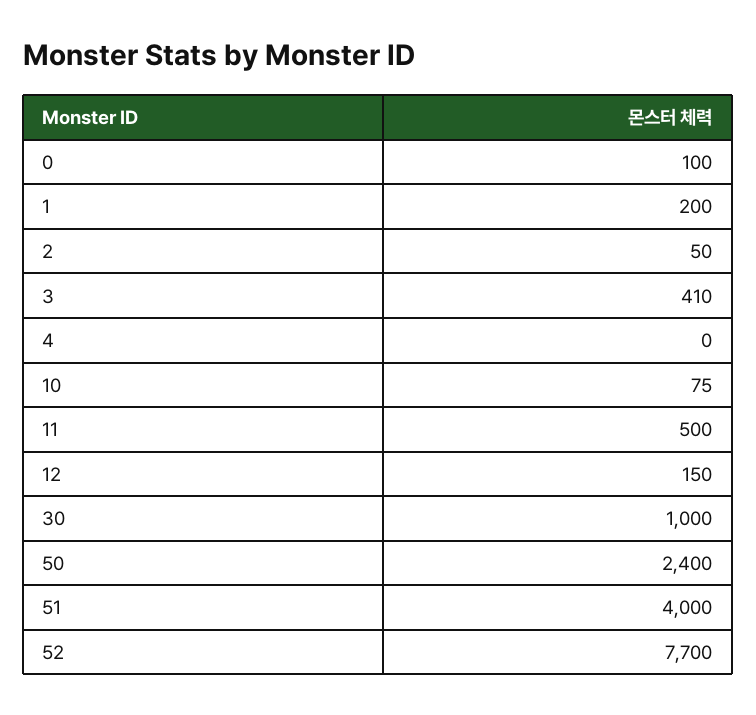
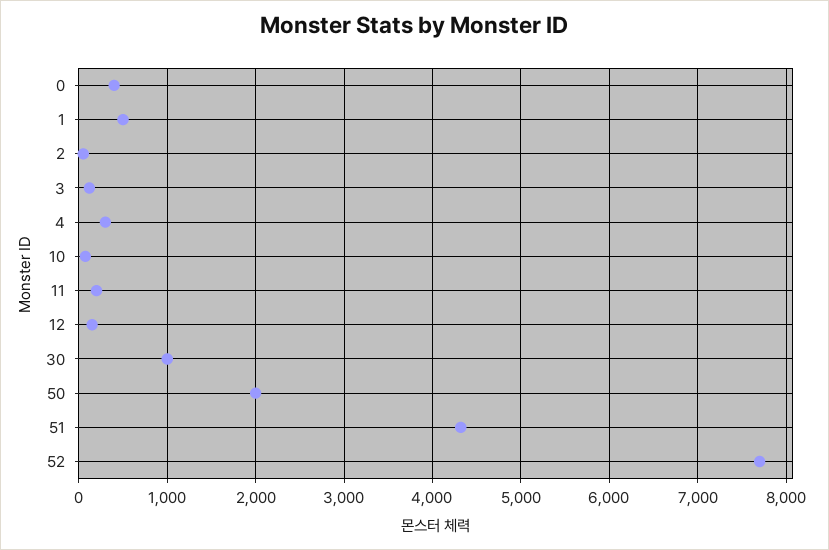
  {
-   "0": 100,
+   "0": 400,
-   "1": 200,
+   "1": 500,
    "2": 50,
-   "3": 410,
+   "3": 100,
-   "4": 0,
+   "4": 300,
    "10": 75,
-   "11": 500,
+   "11": 200,
    "12": 150,
    "30": 1000,
-   "50": 2400,
+   "50": 2000,
-   "51": 4000,
+   "51": 4300,
    "52": 7700
  }

